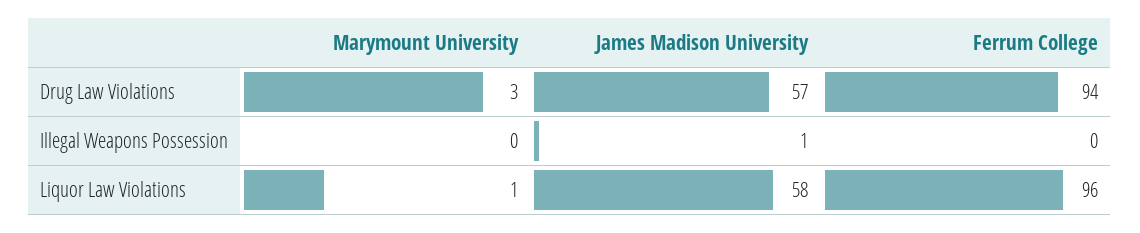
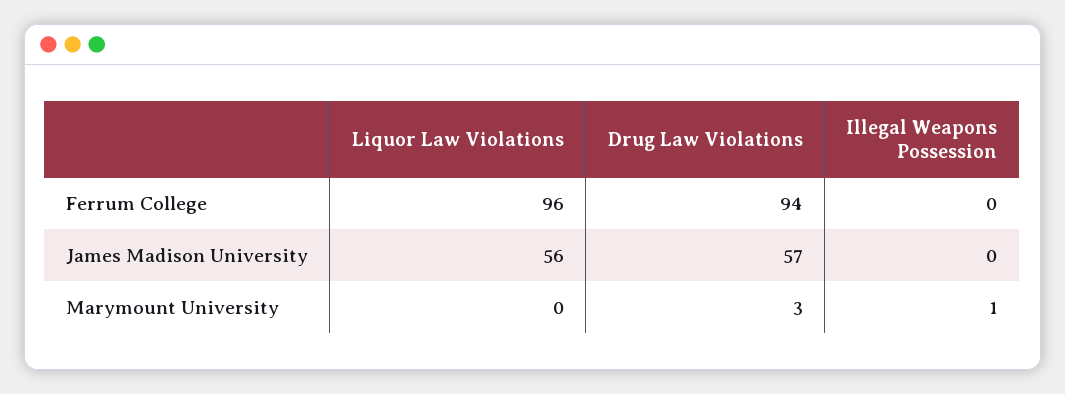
  {
    "Marymount University": {
      "Drug Law Violations": 3,
-     "Illegal Weapons Possession": 0,
+     "Illegal Weapons Possession": 1,
-     "Liquor Law Violations": 1
+     "Liquor Law Violations": 0
    },
    "James Madison University": {
      "Drug Law Violations": 57,
-     "Illegal Weapons Possession": 1,
+     "Illegal Weapons Possession": 0,
-     "Liquor Law Violations": 58
+     "Liquor Law Violations": 56
    },
    "Ferrum College": {
      "Drug Law Violations": 94,
      "Illegal Weapons Possession": 0,
      "Liquor Law Violations": 96
    }
  }

